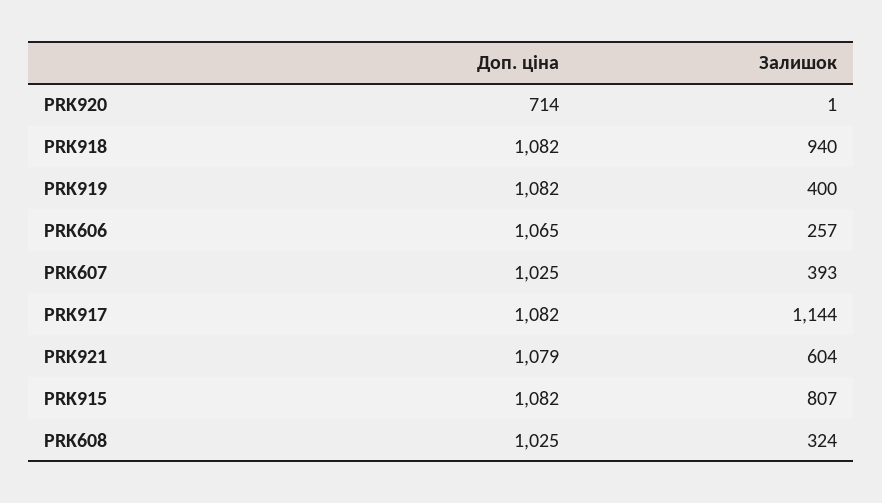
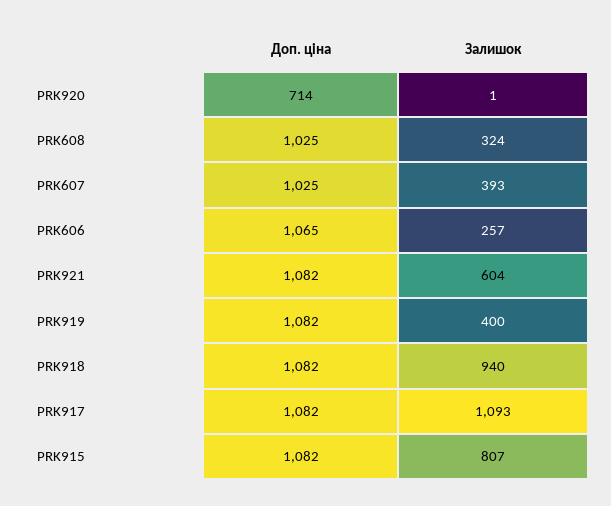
  {
    "Доп. ціна": {
      "PRK920": 714,
      "PRK918": 1082,
      "PRK919": 1082,
      "PRK606": 1065,
      "PRK607": 1025,
      "PRK917": 1082,
-     "PRK921": 1079,
+     "PRK921": 1082,
      "PRK915": 1082,
      "PRK608": 1025
    },
    "Залишок": {
      "PRK920": 1,
      "PRK918": 940,
      "PRK919": 400,
      "PRK606": 257,
      "PRK607": 393,
-     "PRK917": 1144,
+     "PRK917": 1093,
      "PRK921": 604,
      "PRK915": 807,
      "PRK608": 324
    }
  }

